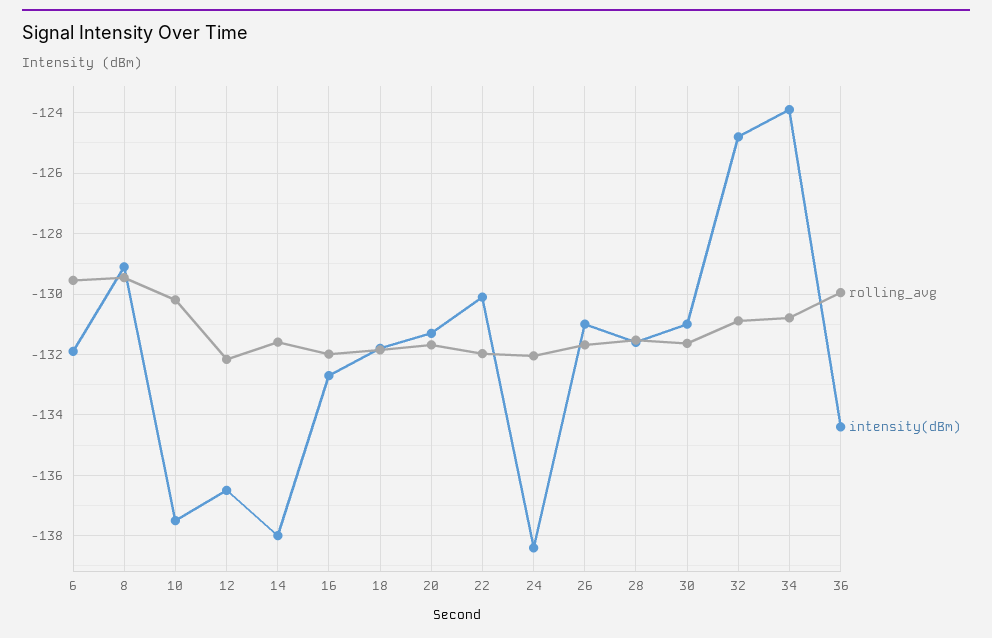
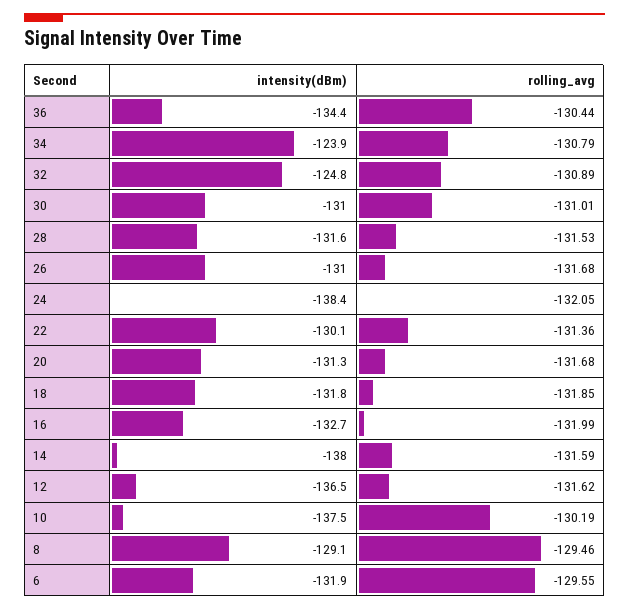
  {
    "rolling_avg": {
      "6": -129.55,
      "8": -129.46,
      "10": -130.19,
-     "12": -132.2,
+     "12": -131.62,
      "14": -131.59,
      "16": -131.99,
      "18": -131.85,
      "20": -131.68,
-     "22": -132,
+     "22": -131.36,
      "24": -132.05,
      "26": -131.68,
      "28": -131.53,
-     "30": -131.6,
+     "30": -131.01,
      "32": -130.89,
      "34": -130.79,
-     "36": -130
+     "36": -130.44
    },
    "intensity(dBm)": {
      "6": -131.9,
      "8": -129.1,
      "10": -137.5,
      "12": -136.5,
      "14": -138,
      "16": -132.7,
      "18": -131.8,
      "20": -131.3,
      "22": -130.1,
      "24": -138.4,
      "26": -131,
      "28": -131.6,
      "30": -131,
      "32": -124.8,
      "34": -123.9,
      "36": -134.4
    }
  }

